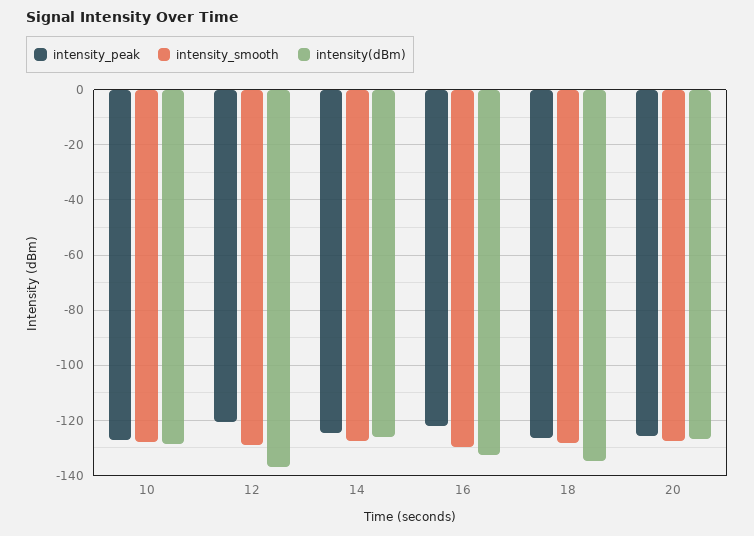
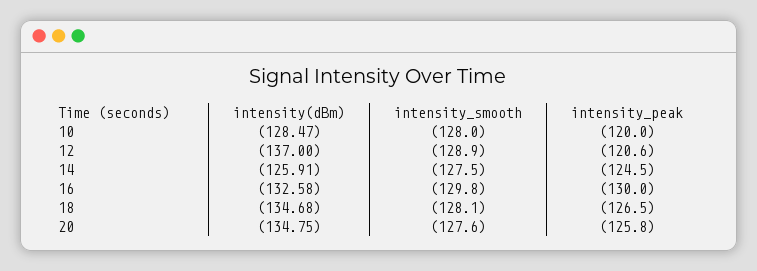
  {
    "intensity_peak": {
-     "10": -127.5,
+     "10": -120,
      "12": -120.6,
      "14": -124.5,
-     "16": -122.5,
+     "16": -130,
      "18": -126.5,
      "20": -125.8
    },
    "intensity_smooth": {
      "10": -128,
      "12": -128.9,
      "14": -127.5,
      "16": -129.8,
      "18": -128.1,
      "20": -127.6
    },
    "intensity(dBm)": {
      "10": -128.47,
      "12": -137,
      "14": -125.91,
      "16": -132.58,
      "18": -134.68,
-     "20": -127.5
+     "20": -134.75
    }
  }

